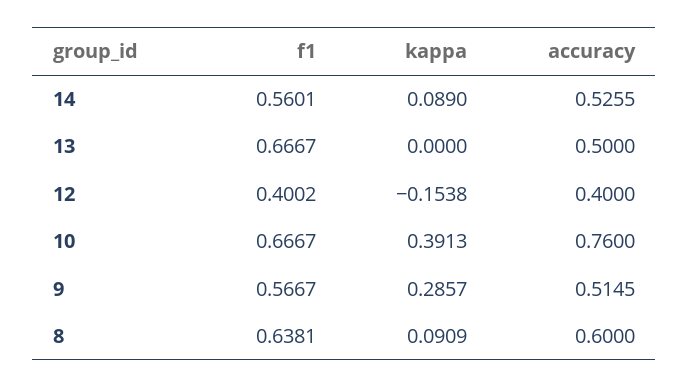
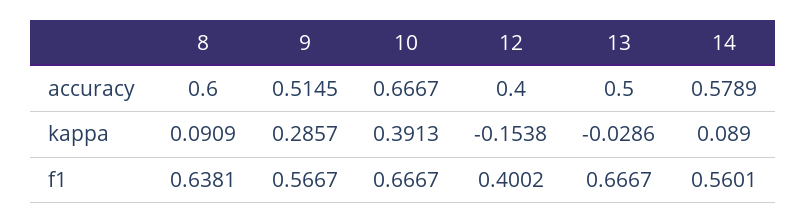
  {
    "f1": {
      "14": 0.5601,
      "13": 0.6667,
      "12": 0.4002,
      "10": 0.6667,
      "9": 0.5667,
      "8": 0.6381
    },
    "kappa": {
      "14": 0.089,
-     "13": 0,
+     "13": -0.0286,
      "12": -0.1538,
      "10": 0.3913,
      "9": 0.2857,
      "8": 0.0909
    },
    "accuracy": {
-     "14": 0.5255,
+     "14": 0.5789,
      "13": 0.5,
      "12": 0.4,
-     "10": 0.76,
+     "10": 0.6667,
      "9": 0.5145,
      "8": 0.6
    }
  }

